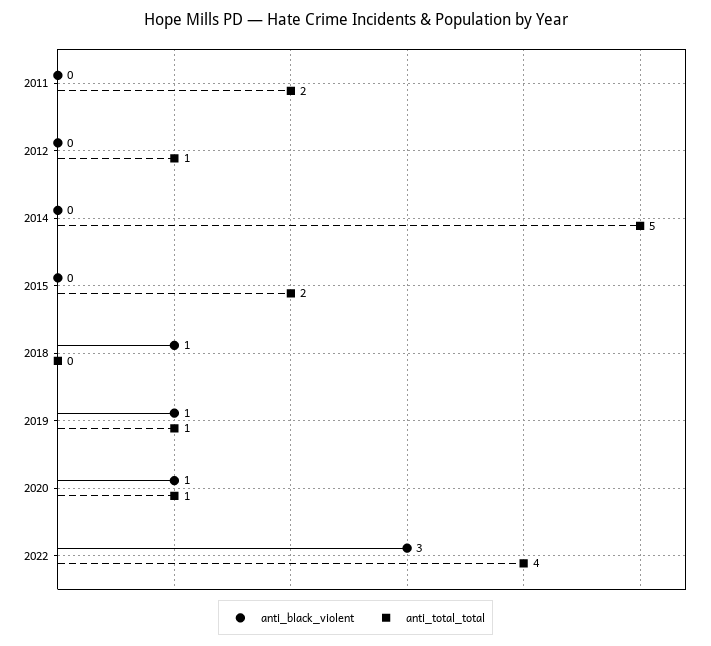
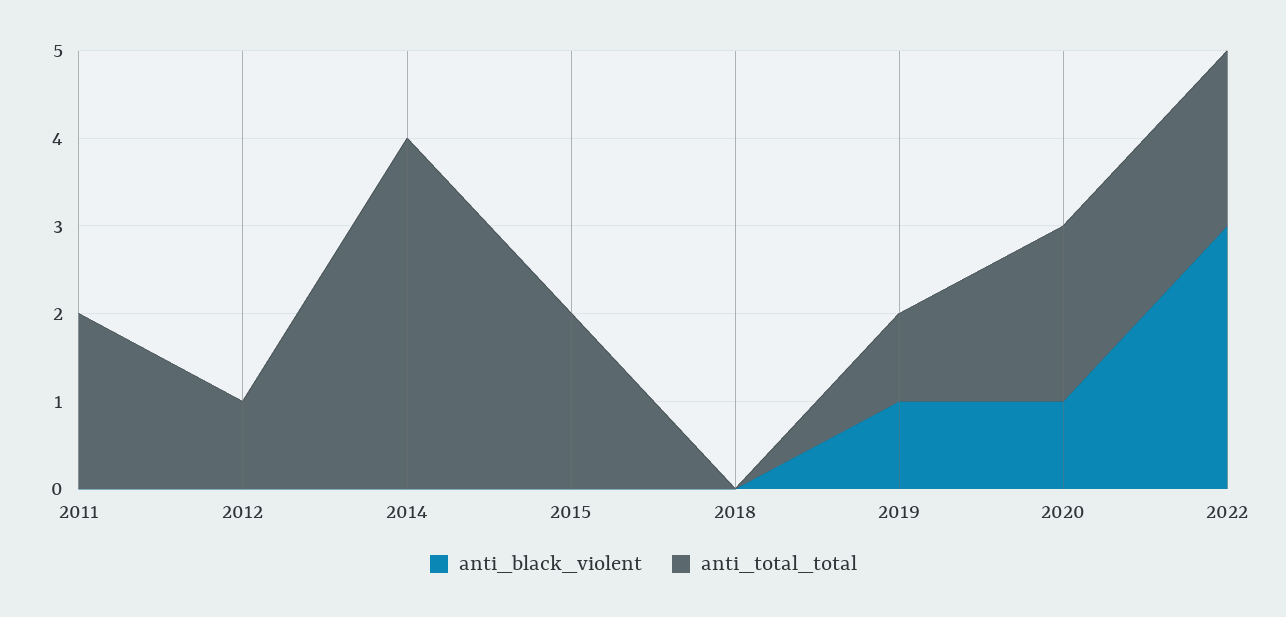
  {
    "anti_black_violent": {
      "2011": 0,
      "2012": 0,
      "2014": 0,
      "2015": 0,
-     "2018": 1,
+     "2018": 0,
      "2019": 1,
      "2020": 1,
      "2022": 3
    },
    "anti_total_total": {
      "2011": 2,
      "2012": 1,
-     "2014": 5,
+     "2014": 4,
      "2015": 2,
      "2018": 0,
      "2019": 1,
-     "2020": 1,
+     "2020": 2,
-     "2022": 4
+     "2022": 2
    }
  }

